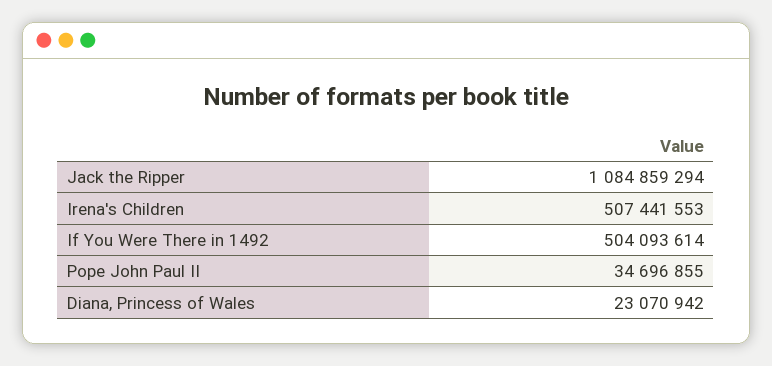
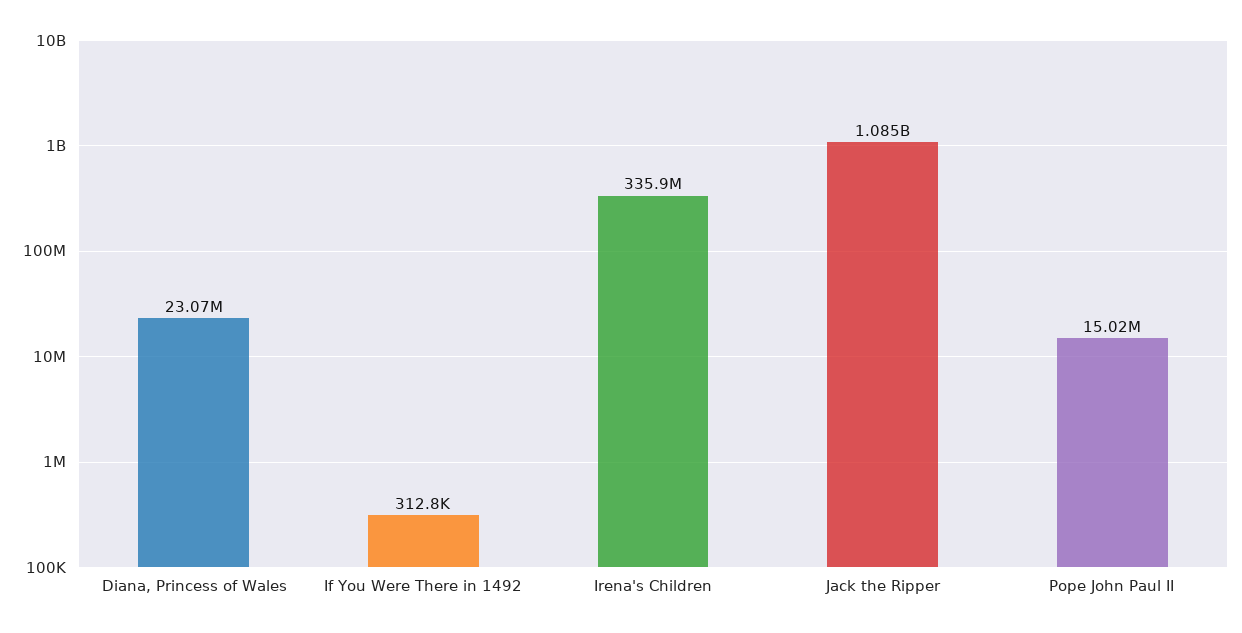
  {
    "Jack the Ripper": 1084859294,
-   "Irena's Children": 507441553,
+   "Irena's Children": 335900000,
-   "If You Were There in 1492": 504093614,
+   "If You Were There in 1492": 312800,
-   "Pope John Paul II": 34696855,
+   "Pope John Paul II": 15020000,
    "Diana, Princess of Wales": 23070942
  }

